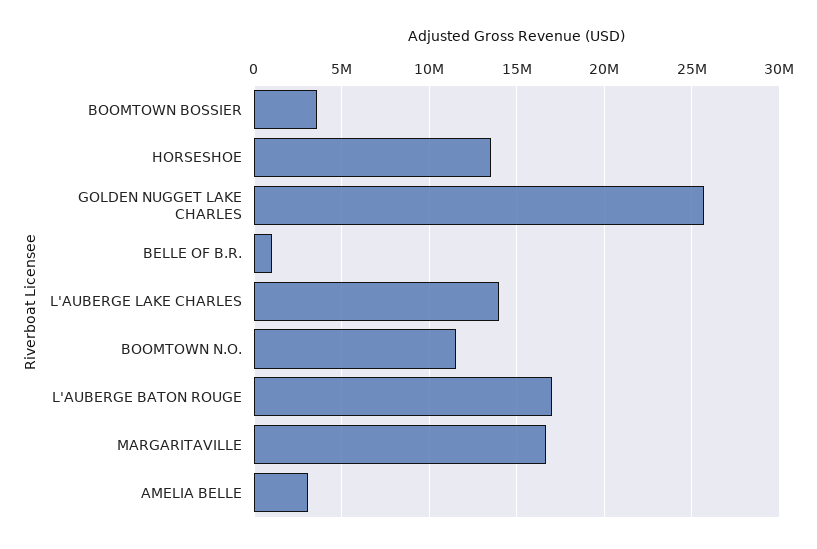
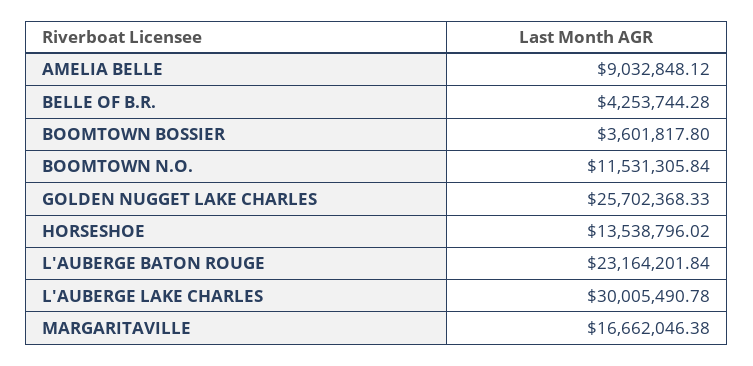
  {
    "BOOMTOWN BOSSIER": 3601817.8,
    "HORSESHOE": 13538796.02,
    "GOLDEN NUGGET LAKE CHARLES": 25702368.33,
-   "BELLE OF B.R.": 1000000,
+   "BELLE OF B.R.": 4253744.28,
-   "L'AUBERGE LAKE CHARLES": 14000000,
+   "L'AUBERGE LAKE CHARLES": 30005490.78,
    "BOOMTOWN N.O.": 11531305.84,
-   "L'AUBERGE BATON ROUGE": 17000000,
+   "L'AUBERGE BATON ROUGE": 23164201.84,
    "MARGARITAVILLE": 16662046.38,
-   "AMELIA BELLE": 3000000
+   "AMELIA BELLE": 9032848.12
  }

